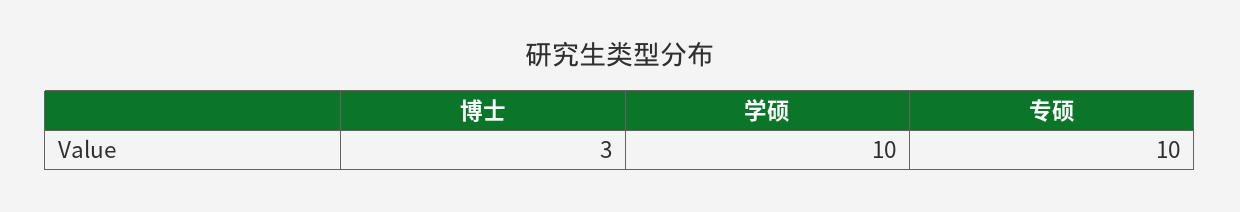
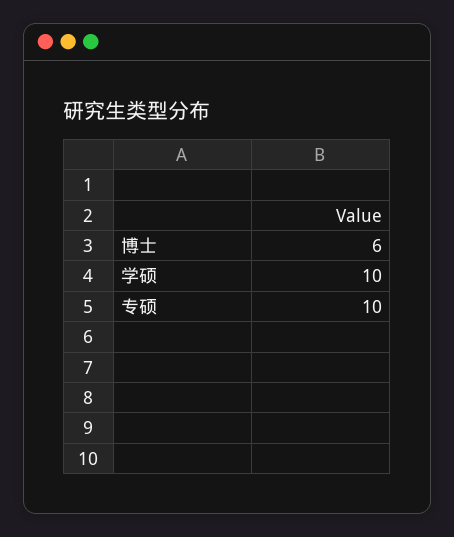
  {
-   "博士": 3,
+   "博士": 6,
    "学硕": 10,
    "专硕": 10
  }

